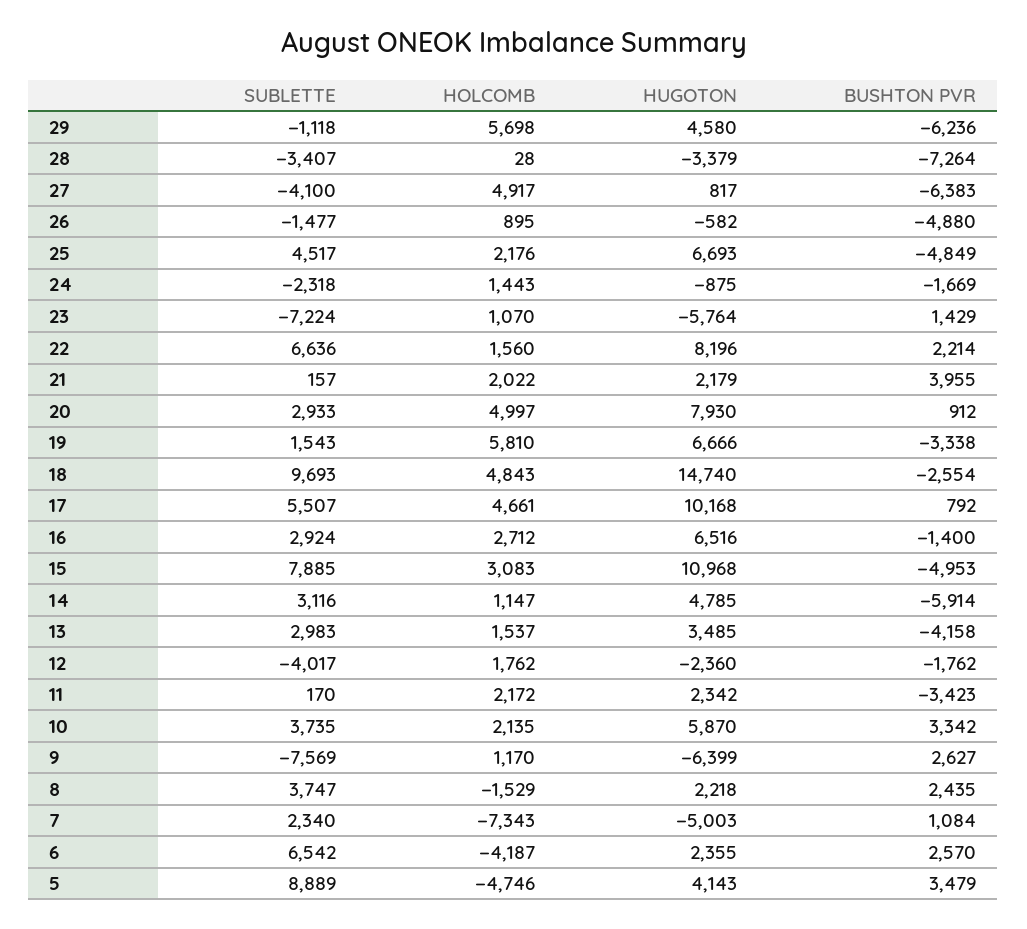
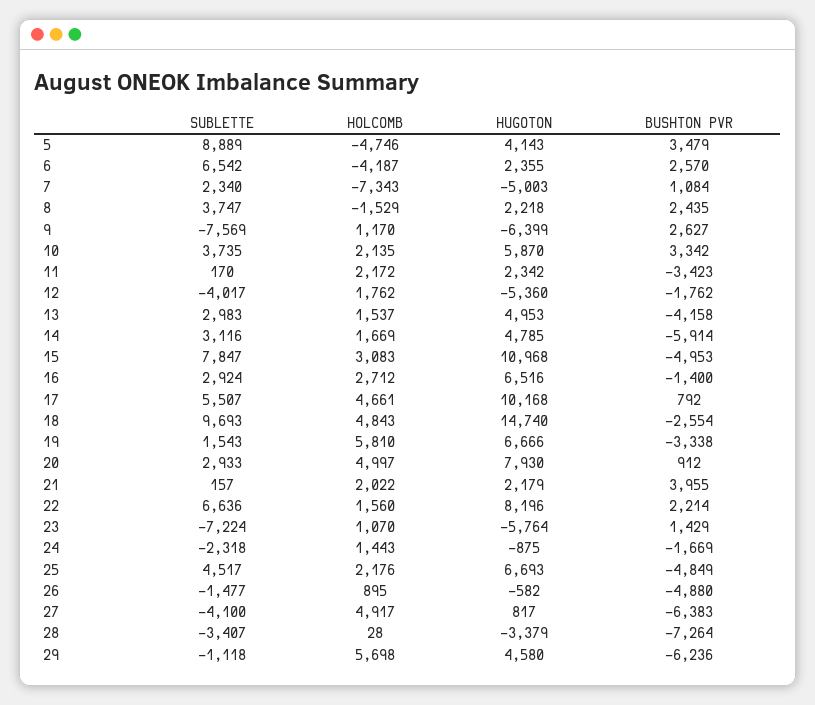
  {
    "SUBLETTE": {
      "29": -1118,
      "28": -3407,
      "27": -4100,
      "26": -1477,
      "25": 4517,
      "24": -2318,
      "23": -7224,
      "22": 6636,
      "21": 157,
      "20": 2933,
      "19": 1543,
      "18": 9693,
      "17": 5507,
      "16": 2924,
-     "15": 7885,
+     "15": 7847,
      "14": 3116,
      "13": 2983,
      "12": -4017,
      "11": 170,
      "10": 3735,
      "9": -7569,
      "8": 3747,
      "7": 2340,
      "6": 6542,
      "5": 8889
    },
    "HOLCOMB": {
      "29": 5698,
      "28": 28,
      "27": 4917,
      "26": 895,
      "25": 2176,
      "24": 1443,
      "23": 1070,
      "22": 1560,
      "21": 2022,
      "20": 4997,
      "19": 5810,
      "18": 4843,
      "17": 4661,
      "16": 2712,
      "15": 3083,
-     "14": 1147,
+     "14": 1669,
      "13": 1537,
      "12": 1762,
      "11": 2172,
      "10": 2135,
      "9": 1170,
      "8": -1529,
      "7": -7343,
      "6": -4187,
      "5": -4746
    },
    "HUGOTON": {
      "29": 4580,
      "28": -3379,
      "27": 817,
      "26": -582,
      "25": 6693,
      "24": -875,
      "23": -5764,
      "22": 8196,
      "21": 2179,
      "20": 7930,
      "19": 6666,
      "18": 14740,
      "17": 10168,
      "16": 6516,
      "15": 10968,
      "14": 4785,
-     "13": 3485,
+     "13": 4953,
-     "12": -2360,
+     "12": -5360,
      "11": 2342,
      "10": 5870,
      "9": -6399,
      "8": 2218,
      "7": -5003,
      "6": 2355,
      "5": 4143
    },
    "BUSHTON PVR": {
      "29": -6236,
      "28": -7264,
      "27": -6383,
      "26": -4880,
      "25": -4849,
      "24": -1669,
      "23": 1429,
      "22": 2214,
      "21": 3955,
      "20": 912,
      "19": -3338,
      "18": -2554,
      "17": 792,
      "16": -1400,
      "15": -4953,
      "14": -5914,
      "13": -4158,
      "12": -1762,
      "11": -3423,
      "10": 3342,
      "9": 2627,
      "8": 2435,
      "7": 1084,
      "6": 2570,
      "5": 3479
    }
  }

